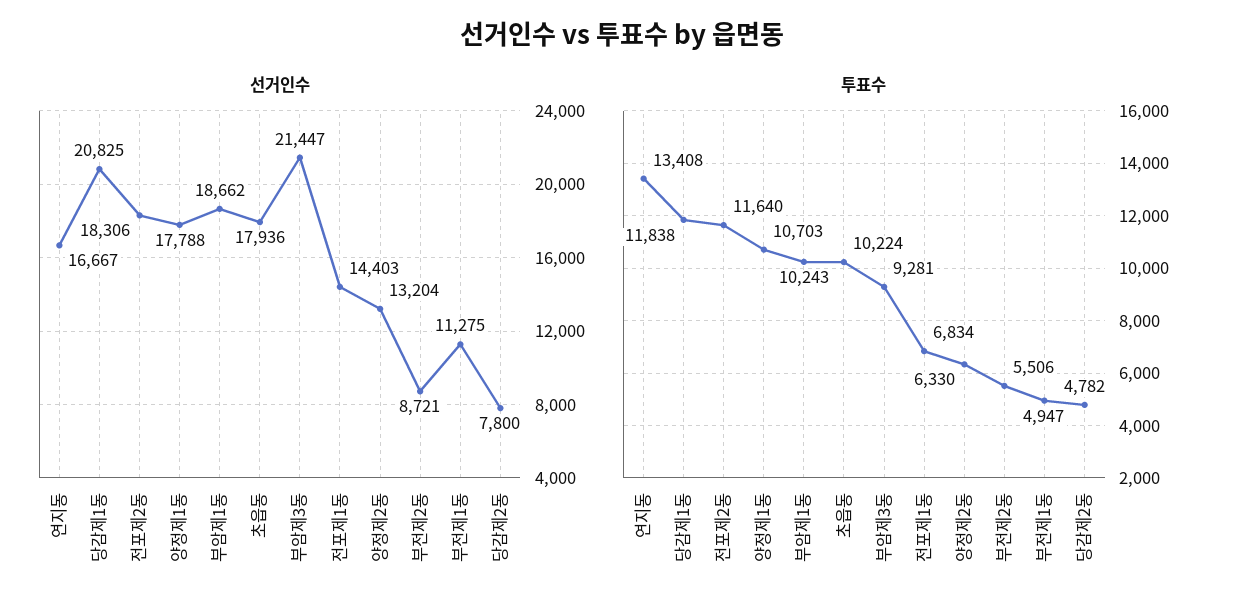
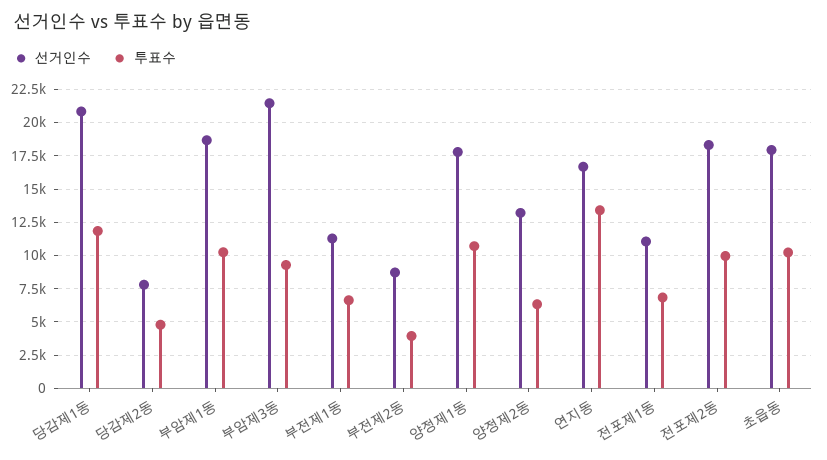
  {
    "선거인수": {
      "연지동": 16667,
      "당감제1동": 20825,
      "전포제2동": 18306,
      "양정제1동": 17788,
      "부암제1동": 18662,
      "초읍동": 17936,
      "부암제3동": 21447,
-     "전포제1동": 14403,
+     "전포제1동": 11000,
      "양정제2동": 13204,
      "부전제2동": 8721,
      "부전제1동": 11275,
      "당감제2동": 7800
    },
    "투표수": {
      "연지동": 13408,
      "당감제1동": 11838,
-     "전포제2동": 11640,
+     "전포제2동": 10000,
      "양정제1동": 10703,
      "부암제1동": 10243,
      "초읍동": 10224,
      "부암제3동": 9281,
      "전포제1동": 6834,
      "양정제2동": 6330,
-     "부전제2동": 5506,
+     "부전제2동": 4000,
-     "부전제1동": 4947,
+     "부전제1동": 6500,
      "당감제2동": 4782
    }
  }

